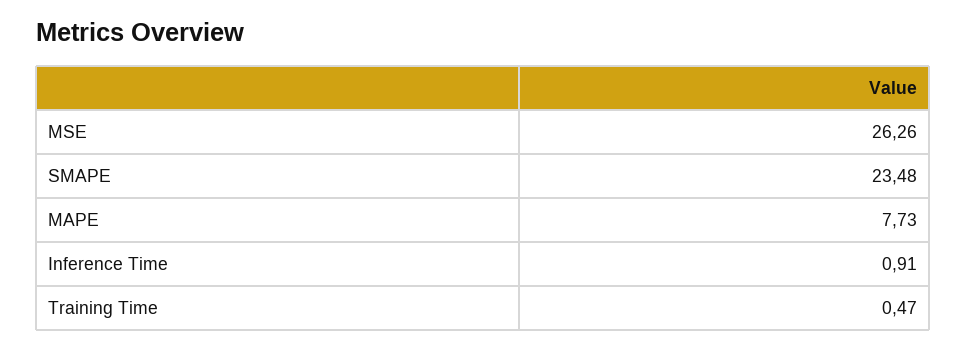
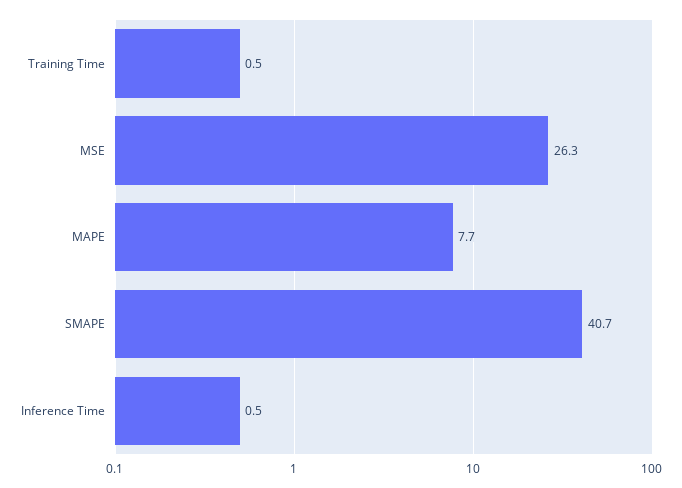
  {
    "MSE": 26.26,
-   "SMAPE": 23.48,
+   "SMAPE": 40.7,
    "MAPE": 7.73,
-   "Inference Time": 0.91,
+   "Inference Time": 0.5,
    "Training Time": 0.47
  }

